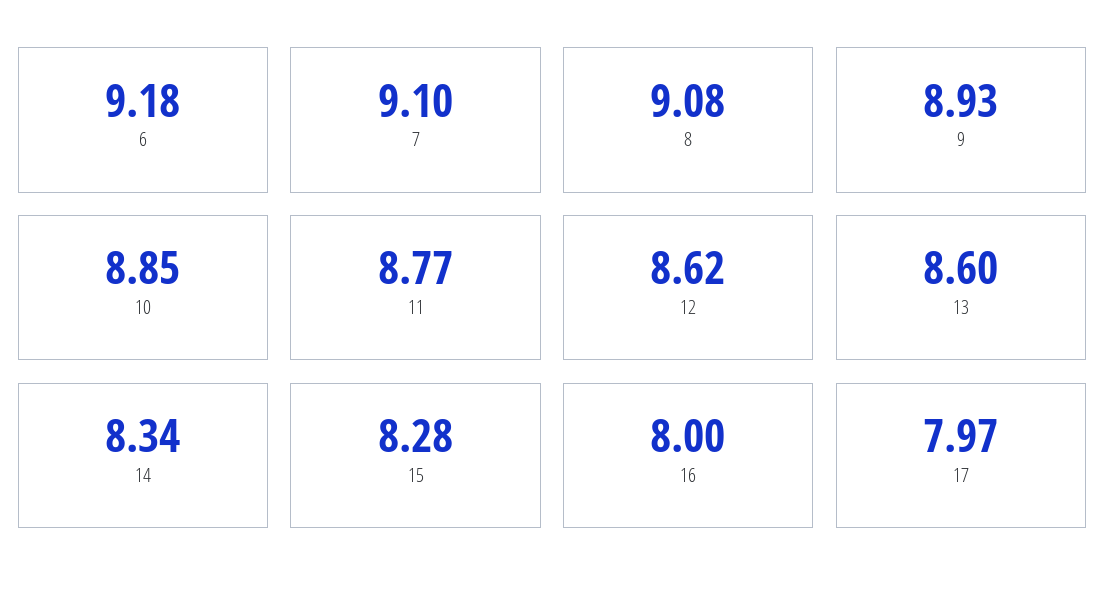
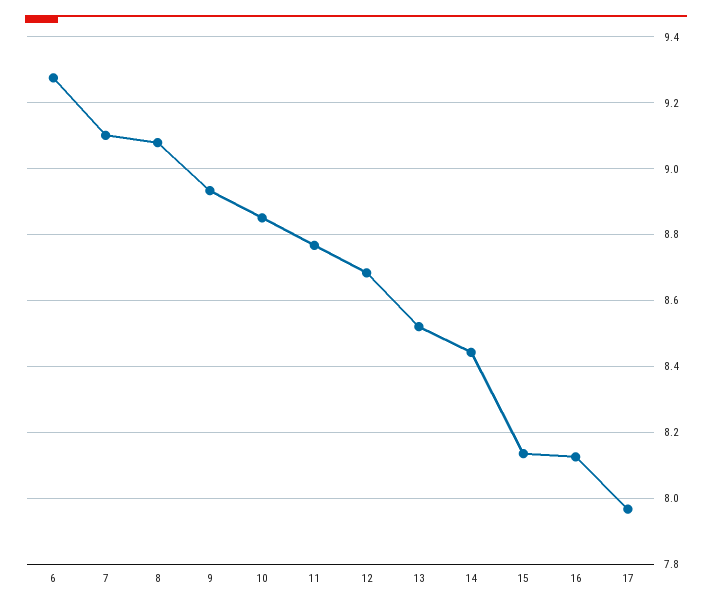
  {
-   "6": 9.18,
+   "6": 9.28,
    "7": 9.1,
    "8": 9.08,
    "9": 8.93,
    "10": 8.85,
    "11": 8.77,
-   "12": 8.62,
+   "12": 8.68,
-   "13": 8.6,
+   "13": 8.52,
-   "14": 8.34,
+   "14": 8.44,
-   "15": 8.28,
+   "15": 8.14,
-   "16": 8,
+   "16": 8.12,
    "17": 7.97
  }

